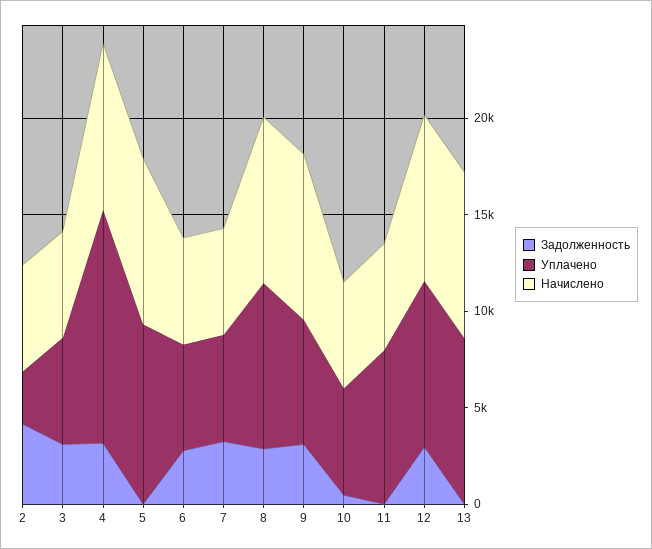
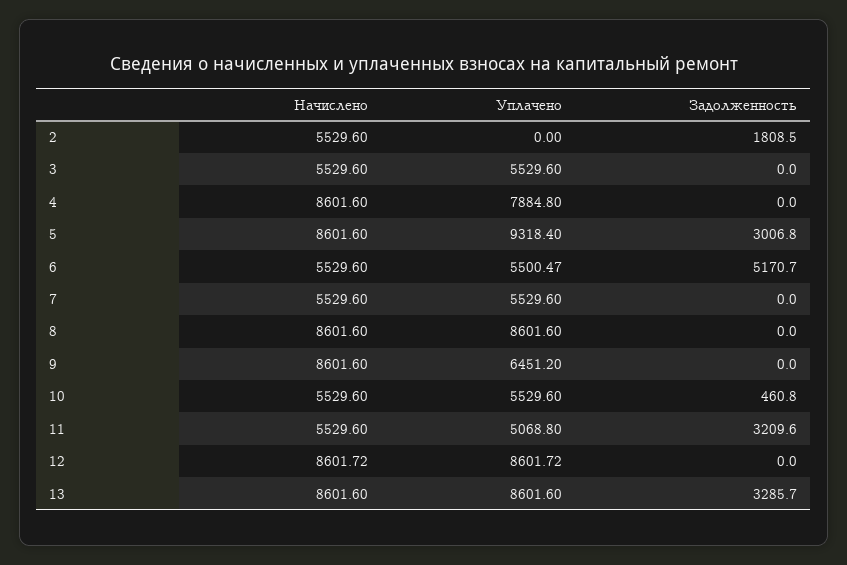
  {
    "Задолженность": {
-     "2": 4000,
+     "2": 1808.5,
-     "3": 3000,
+     "3": 0,
-     "4": 3000,
+     "4": 0,
-     "5": 0,
+     "5": 3006.8,
-     "6": 3000,
+     "6": 5170.7,
-     "7": 3000,
+     "7": 0,
-     "8": 3000,
+     "8": 0,
-     "9": 3000,
+     "9": 0,
      "10": 460.8,
-     "11": 0,
+     "11": 3209.6,
-     "12": 3000,
+     "12": 0,
-     "13": 0
+     "13": 3285.7
    },
    "Уплачено": {
-     "2": 3000,
+     "2": 0,
      "3": 5529.6,
-     "4": 12000,
+     "4": 7884.8,
      "5": 9318.4,
      "6": 5500.47,
      "7": 5529.6,
      "8": 8601.6,
      "9": 6451.2,
      "10": 5529.6,
-     "11": 8000,
+     "11": 5068.8,
      "12": 8601.72,
      "13": 8601.6
    },
    "Начислено": {
      "2": 5529.6,
      "3": 5529.6,
      "4": 8601.6,
      "5": 8601.6,
      "6": 5529.6,
      "7": 5529.6,
      "8": 8601.6,
      "9": 8601.6,
      "10": 5529.6,
      "11": 5529.6,
      "12": 8601.72,
      "13": 8601.6
    }
  }

